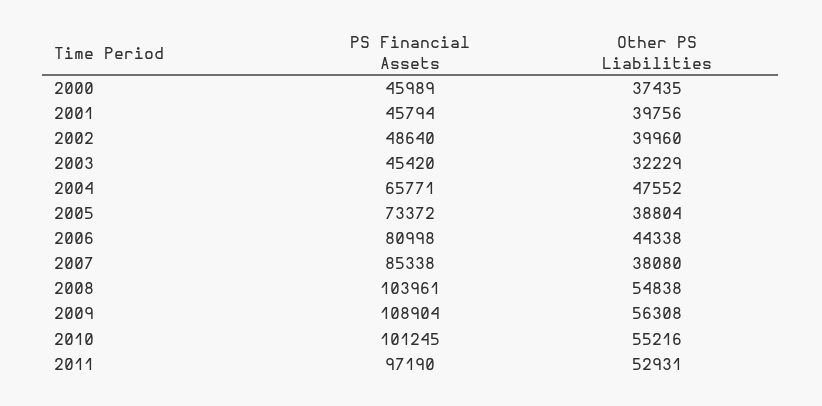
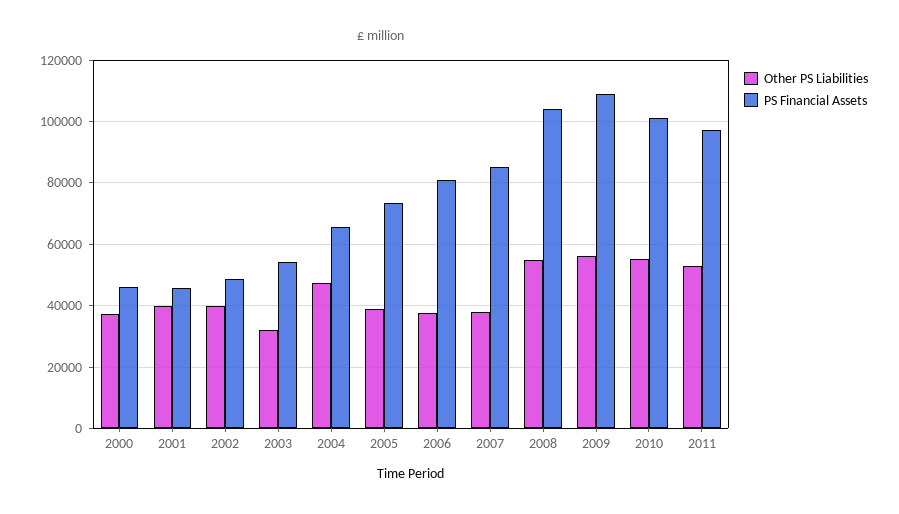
  {
    "PS Financial Assets": {
      "2000": 45989,
      "2001": 45794,
      "2002": 48640,
-     "2003": 45420,
+     "2003": 54000,
      "2004": 65771,
      "2005": 73372,
      "2006": 80998,
      "2007": 85338,
      "2008": 103961,
      "2009": 108904,
      "2010": 101245,
      "2011": 97190
    },
    "Other PS Liabilities": {
      "2000": 37435,
      "2001": 39756,
      "2002": 39960,
      "2003": 32229,
      "2004": 47552,
      "2005": 38804,
-     "2006": 44338,
+     "2006": 38000,
      "2007": 38080,
      "2008": 54838,
      "2009": 56308,
      "2010": 55216,
      "2011": 52931
    }
  }

